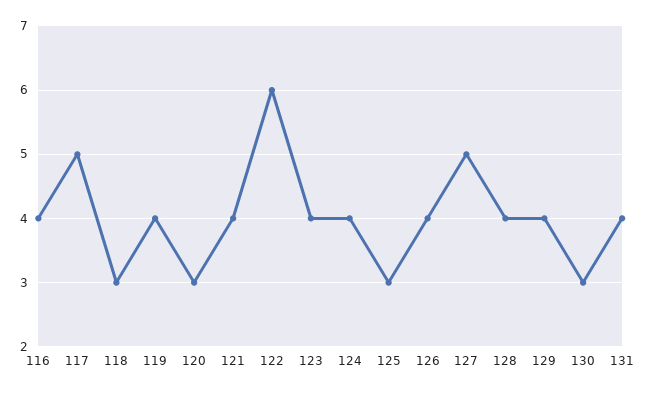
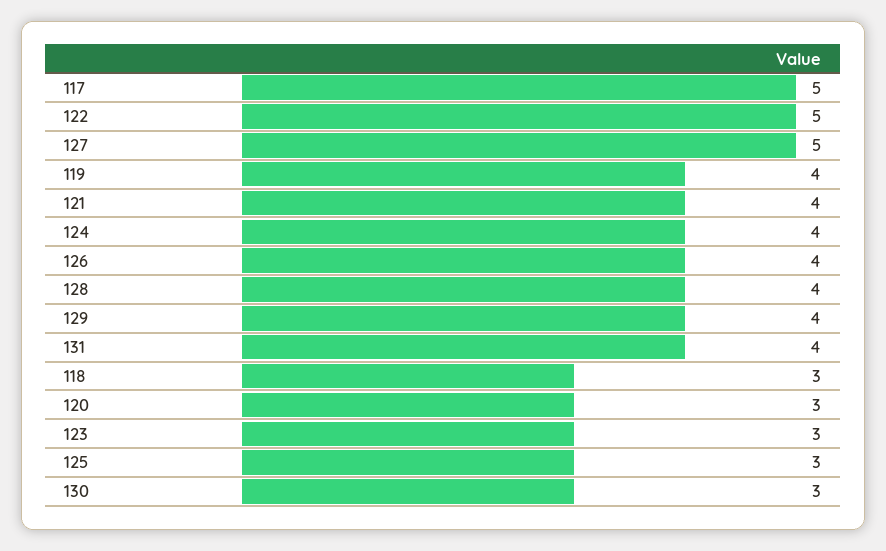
  {
-   "116": 4,
    "117": 5,
    "118": 3,
    "119": 4,
    "120": 3,
    "121": 4,
-   "122": 6,
+   "122": 5,
-   "123": 4,
+   "123": 3,
    "124": 4,
    "125": 3,
    "126": 4,
    "127": 5,
    "128": 4,
    "129": 4,
    "130": 3,
    "131": 4
  }

